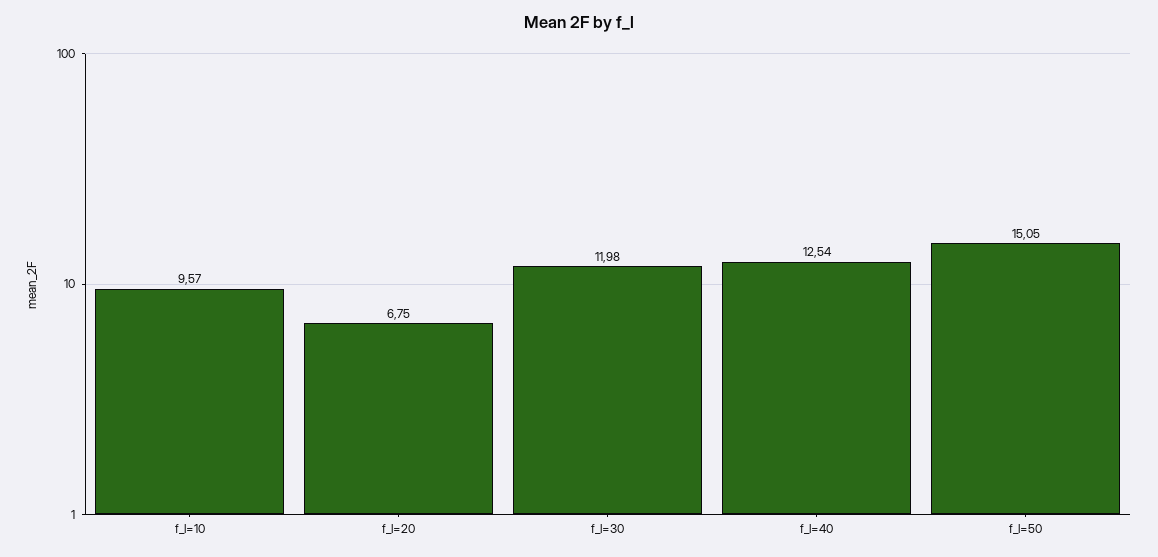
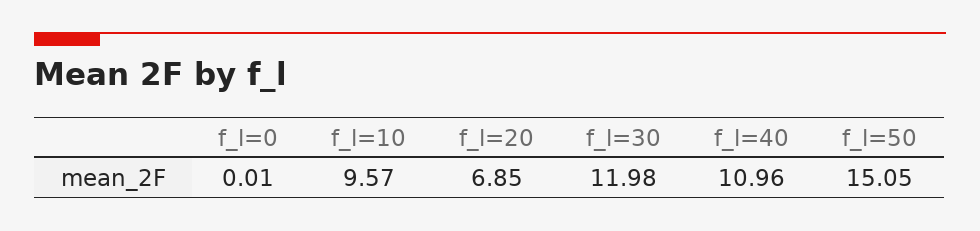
  {
    "f_l=10": 9.57,
-   "f_l=20": 6.75,
+   "f_l=20": 6.85,
    "f_l=30": 11.98,
-   "f_l=40": 12.54,
+   "f_l=40": 10.96,
-   "f_l=50": 15.05
+   "f_l=50": 15.05,
+   "f_l=0": 0.01
  }

